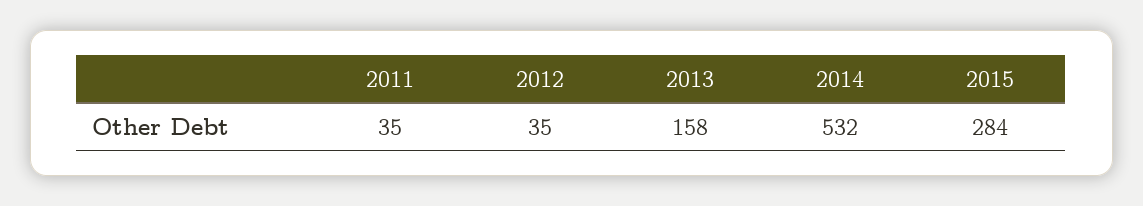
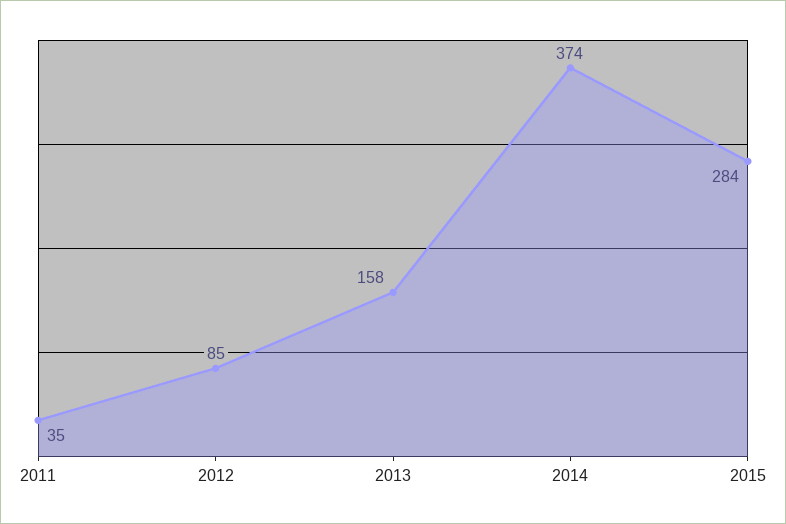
  {
    "2011": 35,
-   "2012": 35,
+   "2012": 85,
    "2013": 158,
-   "2014": 532,
+   "2014": 374,
    "2015": 284
  }

